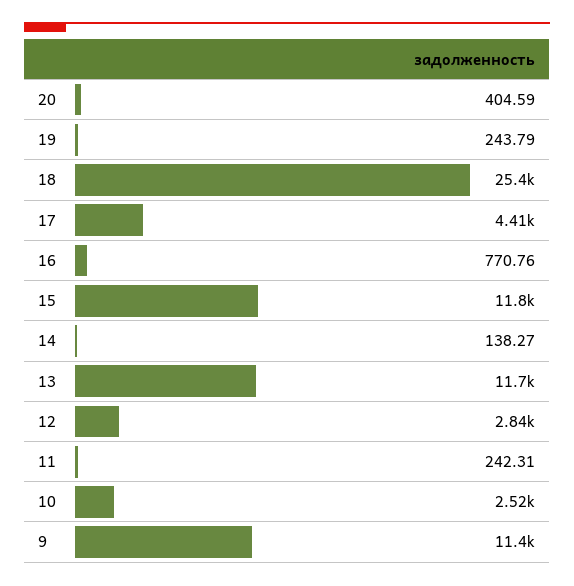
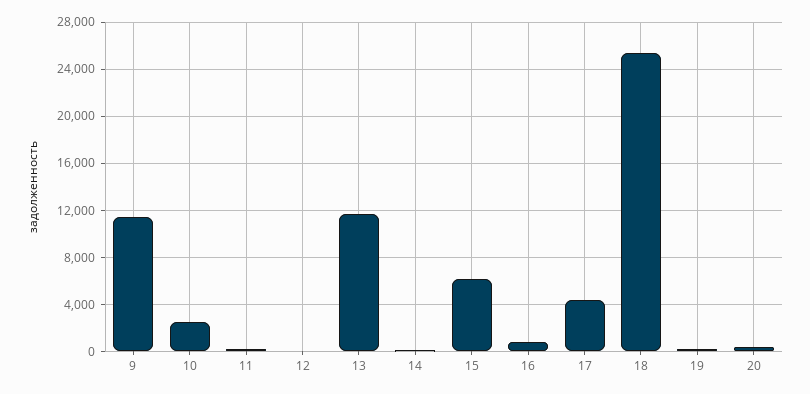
  {
    "20": 404.59,
    "19": 243.79,
    "18": 25400,
    "17": 4410,
    "16": 770.76,
-   "15": 11800,
+   "15": 6000,
    "14": 138.27,
    "13": 11700,
-   "12": 2840,
+   "12": 0,
    "11": 242.31,
    "10": 2520,
    "9": 11400
  }

